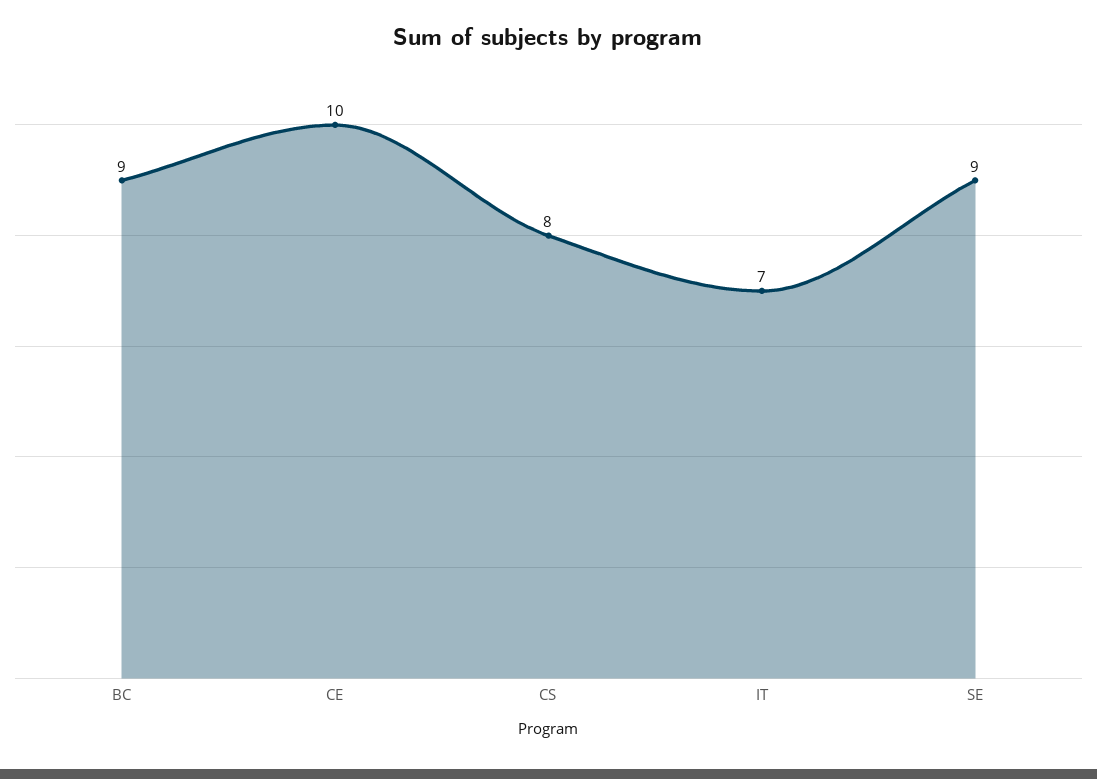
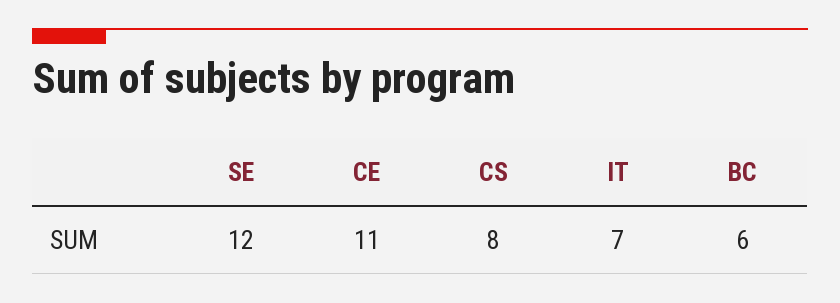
  {
-   "BC": 9,
+   "BC": 6,
-   "CE": 10,
+   "CE": 11,
    "CS": 8,
    "IT": 7,
-   "SE": 9
+   "SE": 12
  }

